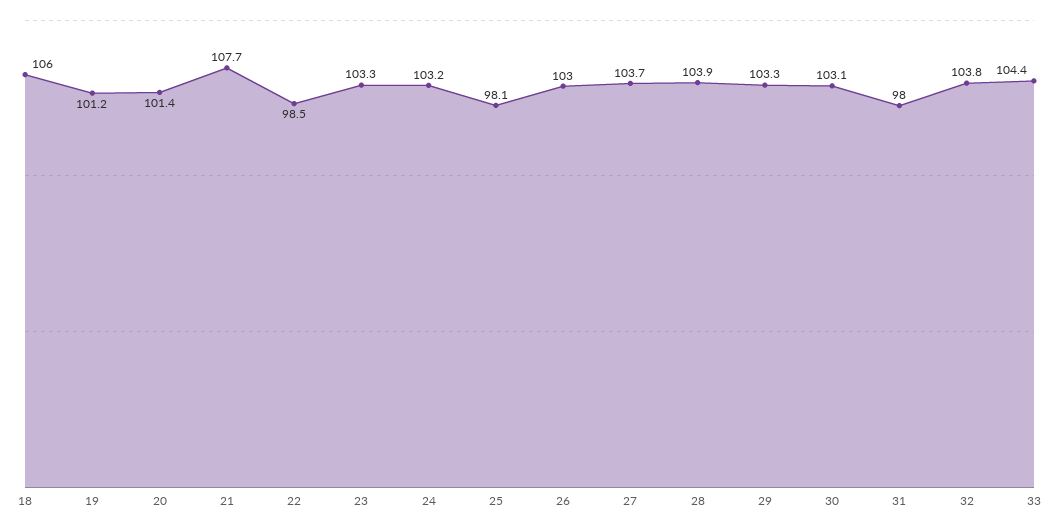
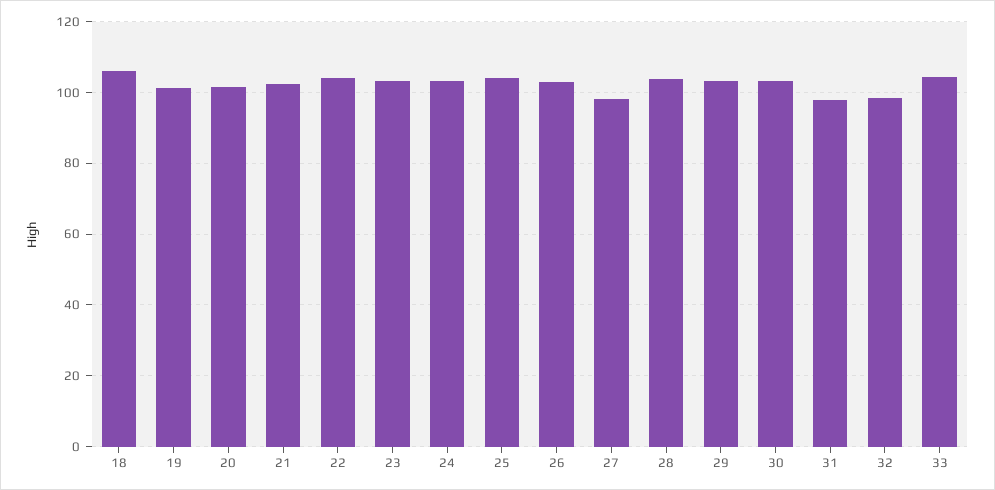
  {
    "18": 106,
    "19": 101.2,
    "20": 101.4,
-   "21": 107.7,
+   "21": 102,
-   "22": 98.5,
+   "22": 104,
    "23": 103.3,
    "24": 103.2,
-   "25": 98.1,
+   "25": 104,
    "26": 103,
-   "27": 103.7,
+   "27": 98,
    "28": 103.9,
    "29": 103.3,
    "30": 103.1,
    "31": 98,
-   "32": 103.8,
+   "32": 98,
    "33": 104.4
  }

